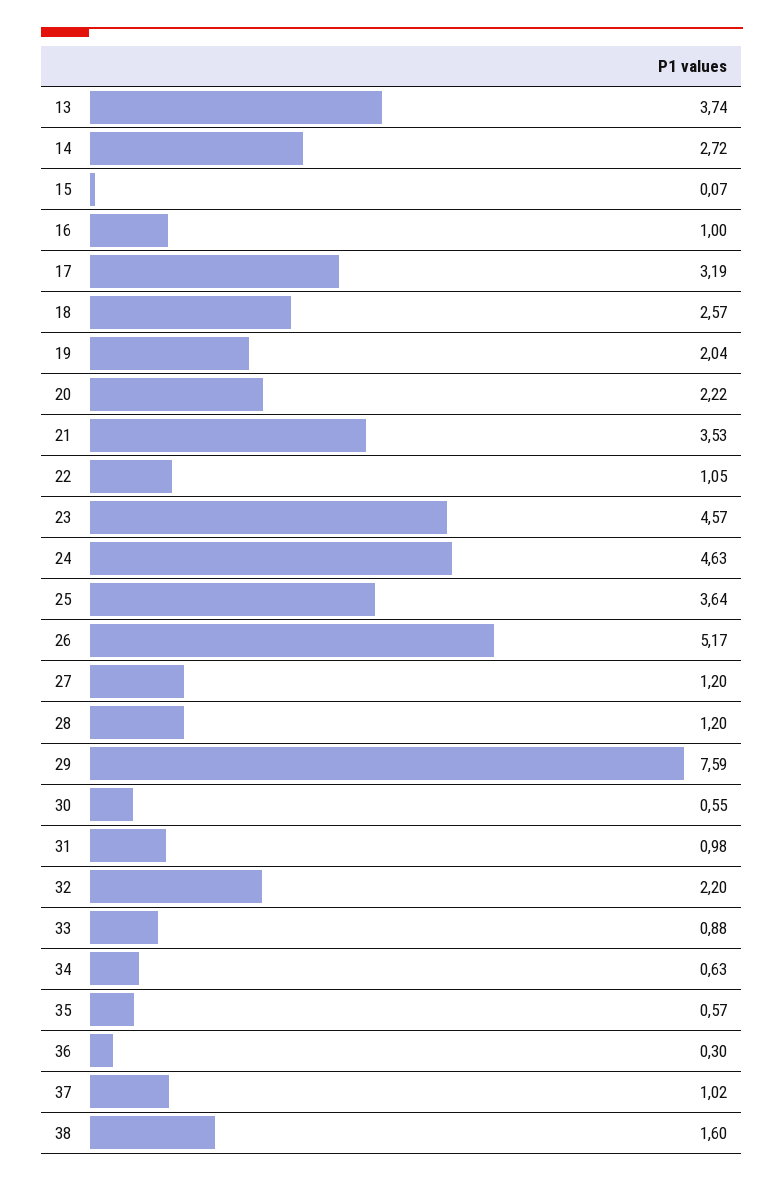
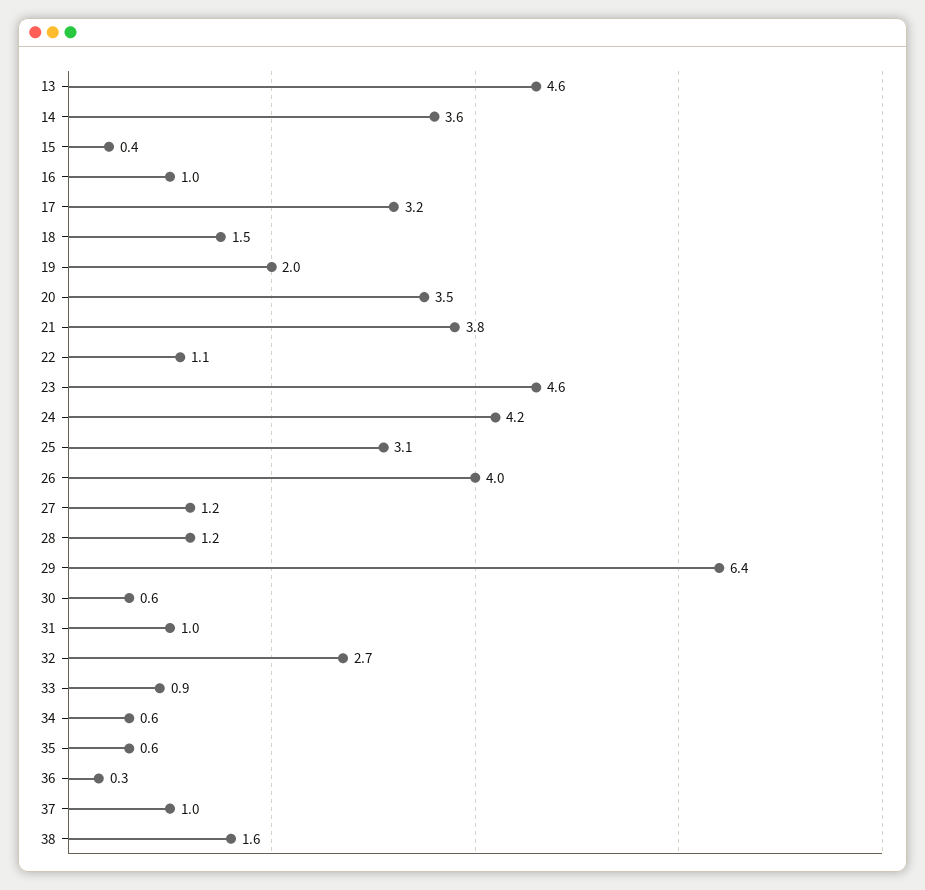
  {
-   "13": 3.74,
+   "13": 4.6,
-   "14": 2.72,
+   "14": 3.6,
-   "15": 0.07,
+   "15": 0.4,
    "16": 1,
    "17": 3.19,
-   "18": 2.57,
+   "18": 1.5,
    "19": 2.04,
-   "20": 2.22,
+   "20": 3.5,
-   "21": 3.53,
+   "21": 3.8,
    "22": 1.05,
    "23": 4.57,
-   "24": 4.63,
+   "24": 4.2,
-   "25": 3.64,
+   "25": 3.1,
-   "26": 5.17,
+   "26": 4,
    "27": 1.2,
    "28": 1.2,
-   "29": 7.59,
+   "29": 6.4,
    "30": 0.55,
    "31": 0.98,
-   "32": 2.2,
+   "32": 2.7,
    "33": 0.88,
    "34": 0.63,
    "35": 0.57,
    "36": 0.3,
    "37": 1.02,
    "38": 1.6
  }

